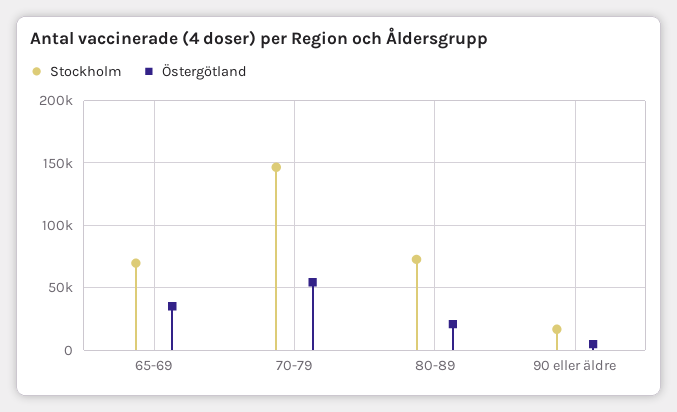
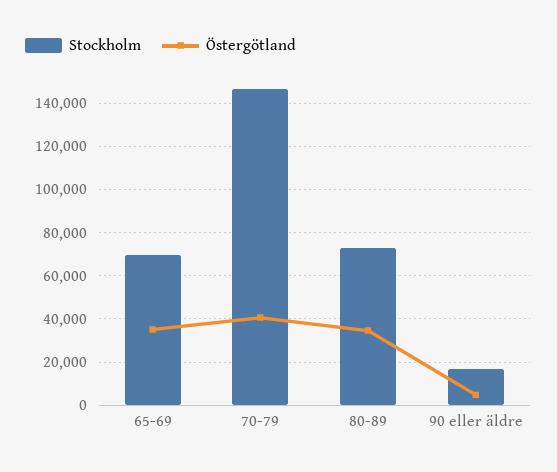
  {
    "Stockholm": {
      "65-69": 70000,
      "70-79": 145000,
      "80-89": 75000,
      "90 eller äldre": 15000
    },
    "Östergötland": {
      "65-69": 35000,
-     "70-79": 55000,
+     "70-79": 40000,
-     "80-89": 20000,
+     "80-89": 35000,
      "90 eller äldre": 5000
    }
  }

